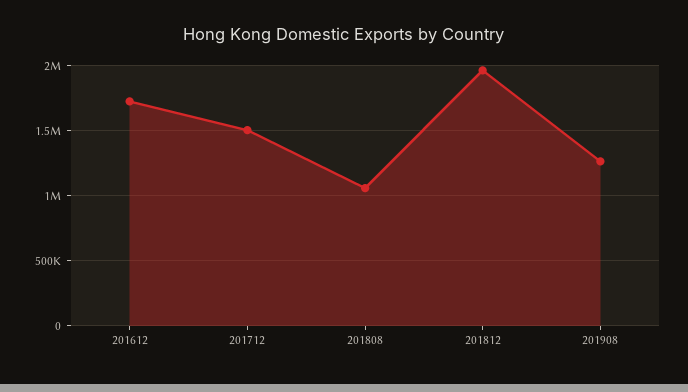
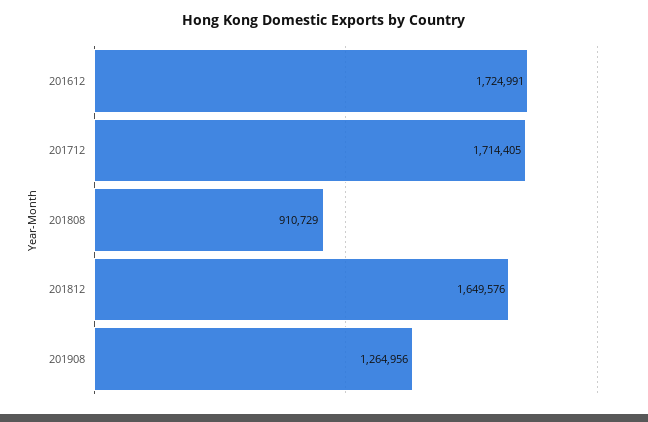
  {
    "201612": 1724991,
-   "201712": 1500000,
+   "201712": 1714405,
-   "201808": 1050000,
+   "201808": 910729,
-   "201812": 1950000,
+   "201812": 1649576,
    "201908": 1264956
  }

